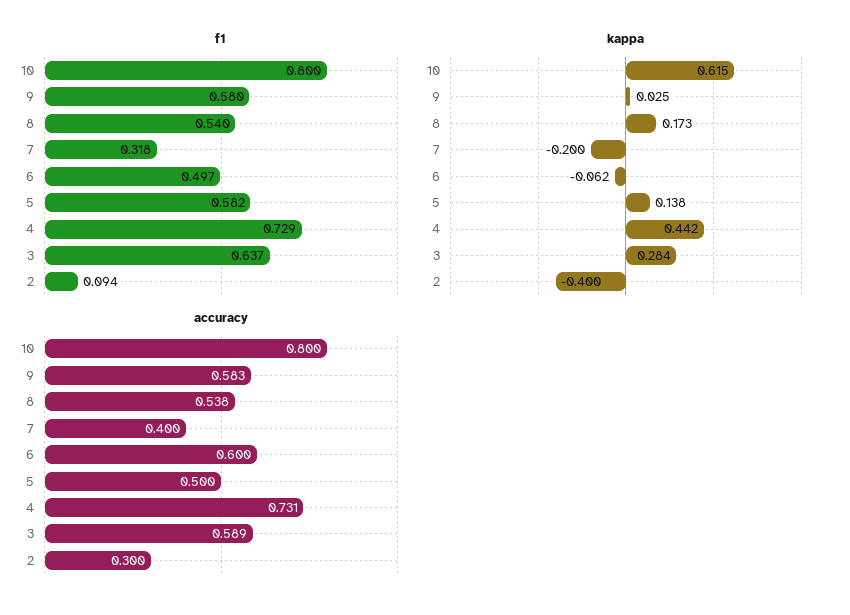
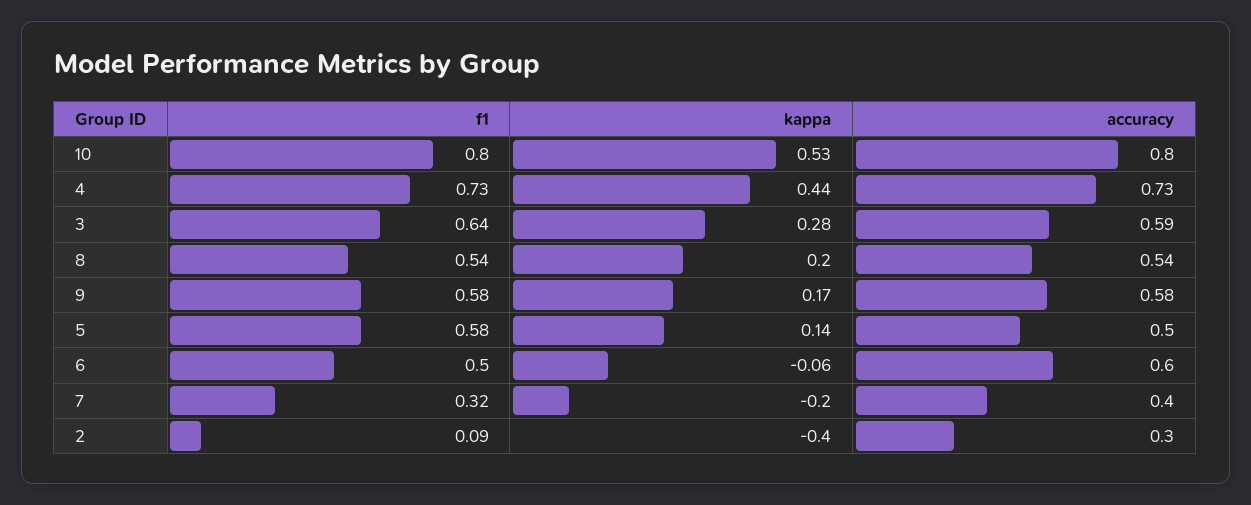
  {
    "f1": {
      "10": 0.8,
      "9": 0.58,
      "8": 0.54,
      "7": 0.318,
      "6": 0.497,
      "5": 0.582,
      "4": 0.729,
      "3": 0.637,
      "2": 0.094
    },
    "kappa": {
-     "10": 0.615,
+     "10": 0.53,
-     "9": 0.025,
+     "9": 0.17,
-     "8": 0.173,
+     "8": 0.2,
      "7": -0.2,
      "6": -0.062,
      "5": 0.138,
      "4": 0.442,
      "3": 0.284,
      "2": -0.4
    },
    "accuracy": {
      "10": 0.8,
      "9": 0.583,
      "8": 0.538,
      "7": 0.4,
      "6": 0.6,
      "5": 0.5,
      "4": 0.731,
      "3": 0.589,
      "2": 0.3
    }
  }

